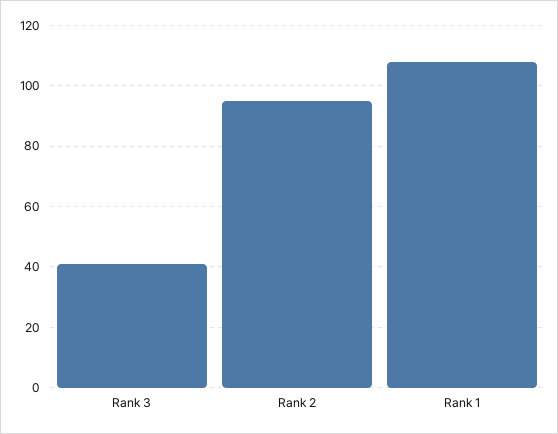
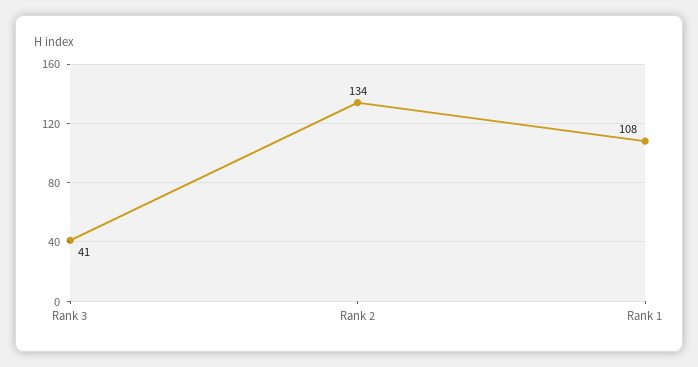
  {
    "Rank 3": 41,
-   "Rank 2": 95,
+   "Rank 2": 134,
    "Rank 1": 108
  }

